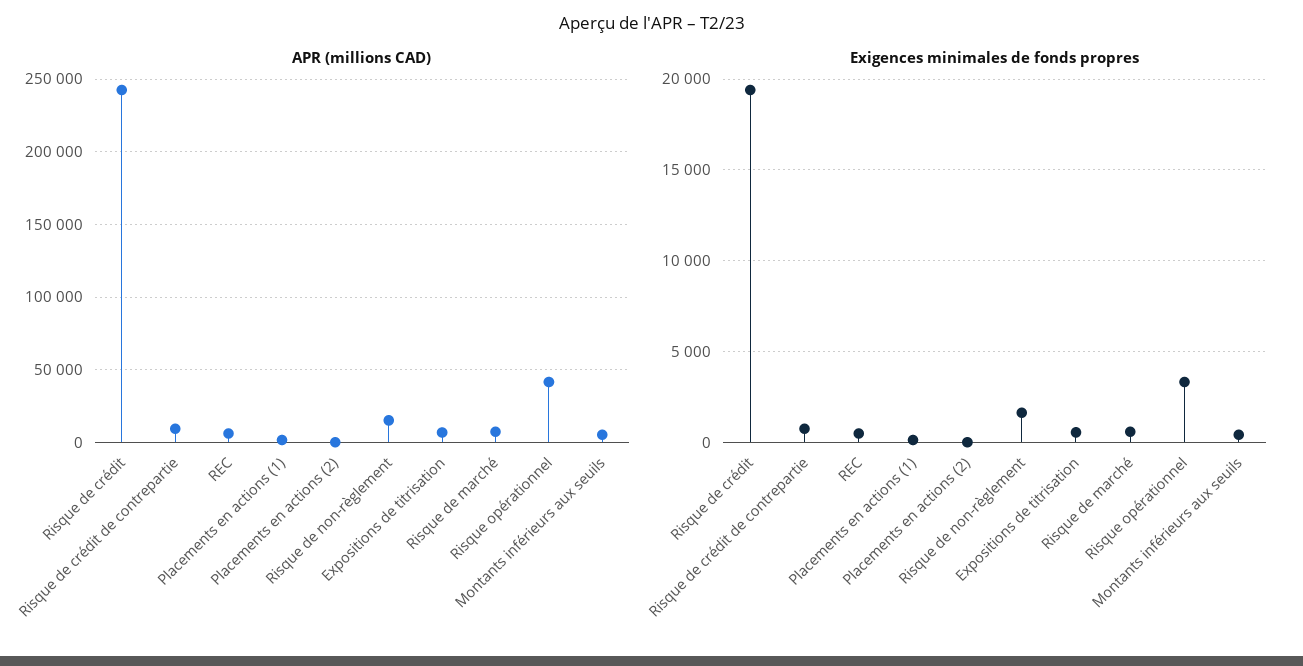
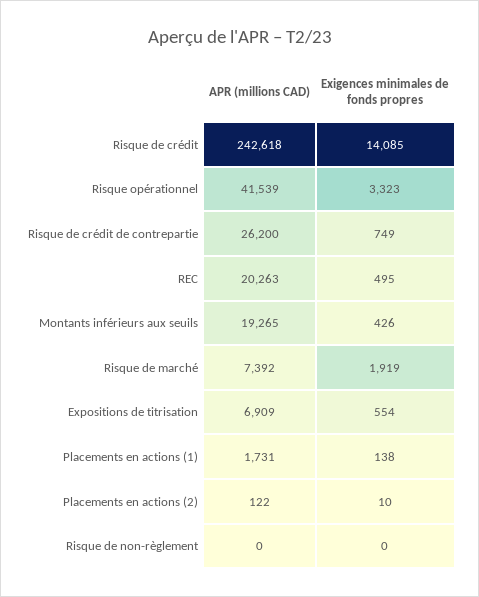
  {
    "APR (millions CAD)": {
      "Risque de crédit": 242618,
-     "Risque de crédit de contrepartie": 10000,
+     "Risque de crédit de contrepartie": 26200,
-     "REC": 5000,
+     "REC": 20263,
      "Placements en actions (1)": 1731,
      "Placements en actions (2)": 122,
-     "Risque de non-règlement": 15000,
+     "Risque de non-règlement": 0,
      "Expositions de titrisation": 6909,
      "Risque de marché": 7392,
      "Risque opérationnel": 41539,
-     "Montants inférieurs aux seuils": 5000
+     "Montants inférieurs aux seuils": 19265
    },
    "Exigences minimales de fonds propres": {
-     "Risque de crédit": 19500,
+     "Risque de crédit": 14085,
      "Risque de crédit de contrepartie": 749,
      "REC": 495,
      "Placements en actions (1)": 138,
      "Placements en actions (2)": 10,
-     "Risque de non-règlement": 1500,
+     "Risque de non-règlement": 0,
      "Expositions de titrisation": 554,
-     "Risque de marché": 500,
+     "Risque de marché": 1919,
      "Risque opérationnel": 3323,
      "Montants inférieurs aux seuils": 426
    }
  }

